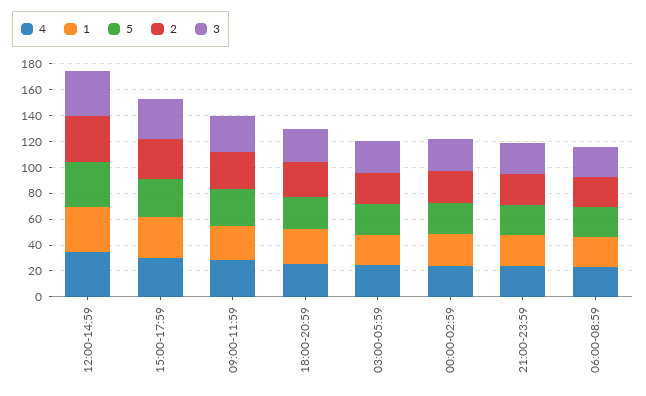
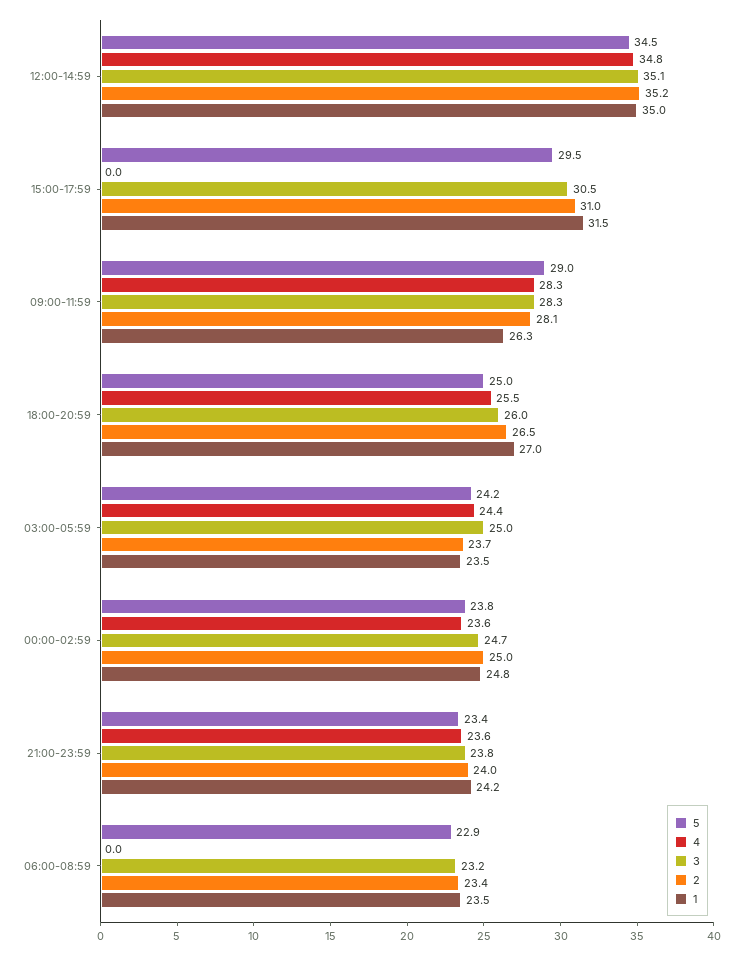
  {
    "4": {
      "12:00-14:59": 34.8,
-     "15:00-17:59": 30,
+     "15:00-17:59": 0,
      "09:00-11:59": 28.3,
      "18:00-20:59": 25.5,
      "03:00-05:59": 24.4,
      "00:00-02:59": 23.6,
      "21:00-23:59": 23.6,
-     "06:00-08:59": 20
+     "06:00-08:59": 0
    },
    "1": {
      "12:00-14:59": 35,
      "15:00-17:59": 31.5,
      "09:00-11:59": 26.3,
      "18:00-20:59": 27,
      "03:00-05:59": 23.5,
      "00:00-02:59": 24.8,
      "21:00-23:59": 24.2,
      "06:00-08:59": 23.5
    },
    "5": {
      "12:00-14:59": 34.5,
      "15:00-17:59": 29.5,
      "09:00-11:59": 29,
      "18:00-20:59": 25,
      "03:00-05:59": 24.2,
      "00:00-02:59": 23.8,
      "21:00-23:59": 23.4,
      "06:00-08:59": 22.9
    },
    "2": {
      "12:00-14:59": 35.2,
      "15:00-17:59": 31,
      "09:00-11:59": 28.1,
      "18:00-20:59": 26.5,
      "03:00-05:59": 23.7,
      "00:00-02:59": 25,
      "21:00-23:59": 24,
      "06:00-08:59": 23.4
    },
    "3": {
      "12:00-14:59": 35.1,
      "15:00-17:59": 30.5,
      "09:00-11:59": 28.3,
      "18:00-20:59": 26,
      "03:00-05:59": 25,
      "00:00-02:59": 24.7,
      "21:00-23:59": 23.8,
      "06:00-08:59": 23.2
    }
  }

